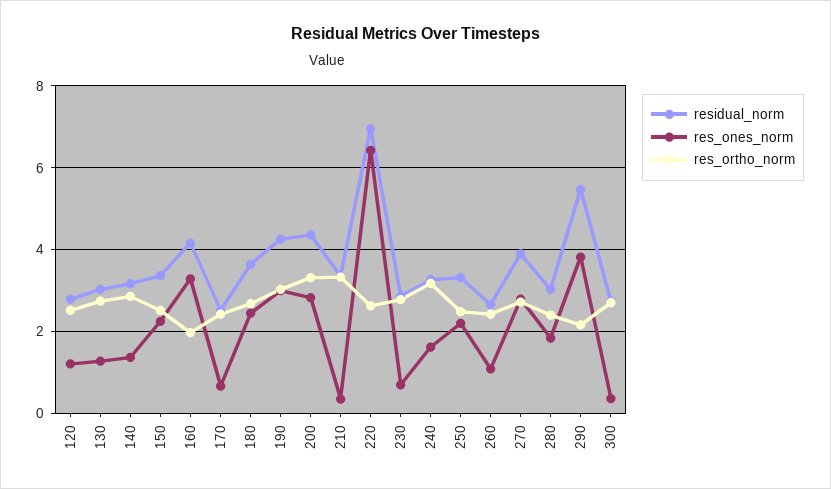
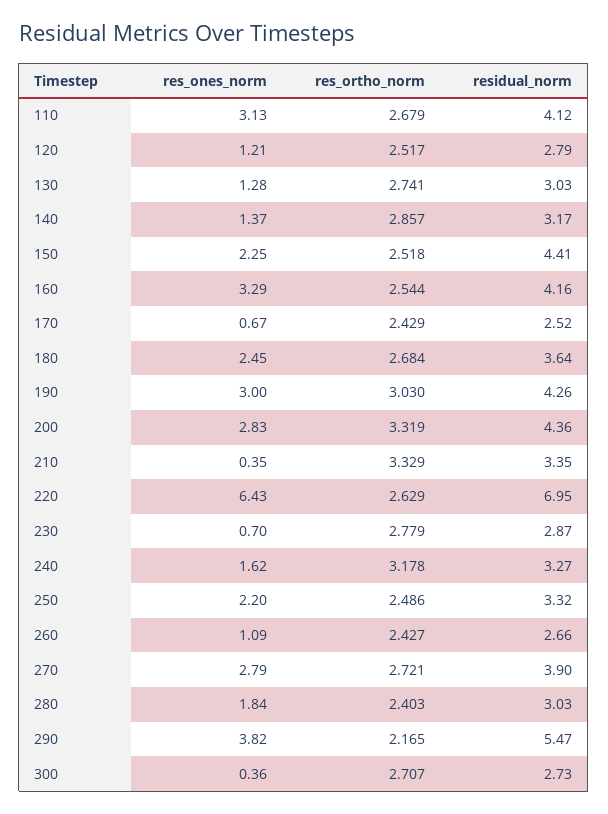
  {
    "residual_norm": {
      "120": 2.79,
      "130": 3.03,
      "140": 3.17,
-     "150": 3.4,
+     "150": 4.41,
      "160": 4.16,
      "170": 2.52,
      "180": 3.64,
      "190": 4.26,
      "200": 4.36,
      "210": 3.35,
      "220": 6.95,
      "230": 2.87,
      "240": 3.27,
      "250": 3.32,
      "260": 2.66,
      "270": 3.9,
      "280": 3.03,
      "290": 5.47,
-     "300": 2.73
+     "300": 2.73,
+     "110": 4.12
    },
    "res_ones_norm": {
      "120": 1.21,
      "130": 1.28,
      "140": 1.37,
      "150": 2.25,
      "160": 3.29,
      "170": 0.67,
      "180": 2.45,
      "190": 3,
      "200": 2.83,
      "210": 0.35,
      "220": 6.43,
      "230": 0.7,
      "240": 1.62,
      "250": 2.2,
      "260": 1.09,
      "270": 2.79,
      "280": 1.84,
      "290": 3.82,
-     "300": 0.36
+     "300": 0.36,
+     "110": 3.13
    },
    "res_ortho_norm": {
      "120": 2.517,
      "130": 2.741,
      "140": 2.857,
      "150": 2.518,
-     "160": 2,
+     "160": 2.544,
      "170": 2.429,
      "180": 2.684,
      "190": 3.03,
      "200": 3.319,
      "210": 3.329,
      "220": 2.629,
      "230": 2.779,
      "240": 3.178,
      "250": 2.486,
      "260": 2.427,
      "270": 2.721,
      "280": 2.403,
      "290": 2.165,
-     "300": 2.707
+     "300": 2.707,
+     "110": 2.679
    }
  }

